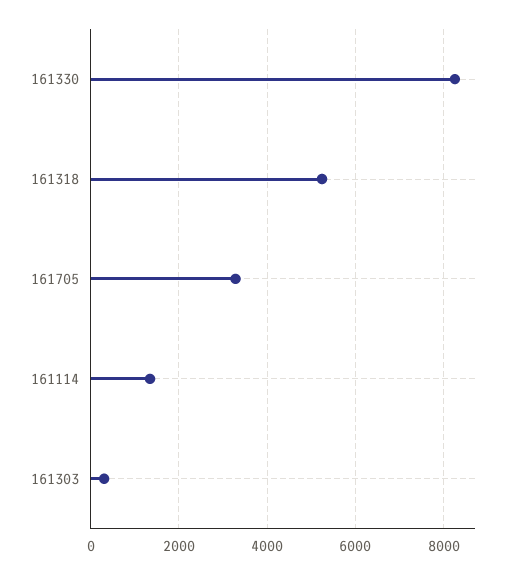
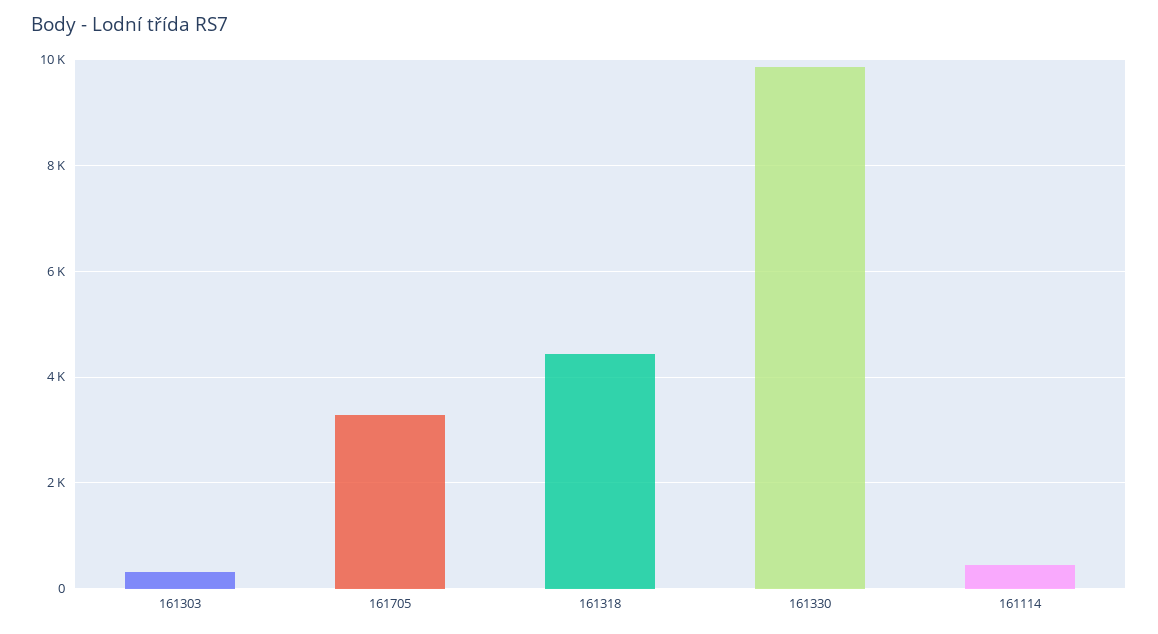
  {
-   "161330": 8200,
+   "161330": 9800,
-   "161318": 5200,
+   "161318": 4400,
    "161705": 3200,
-   "161114": 1400,
+   "161114": 400,
    "161303": 400
  }

